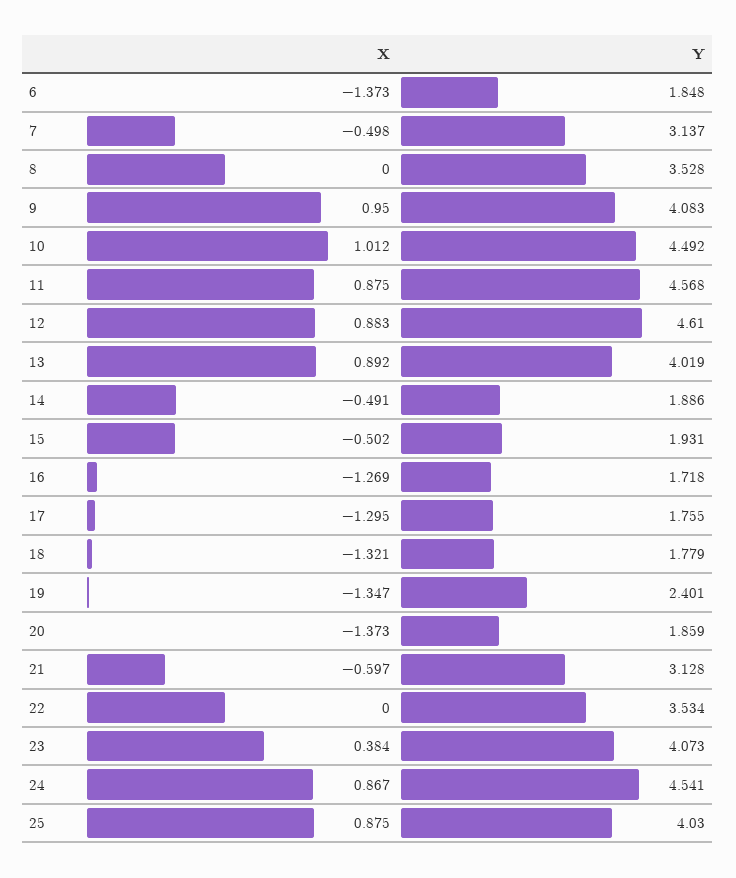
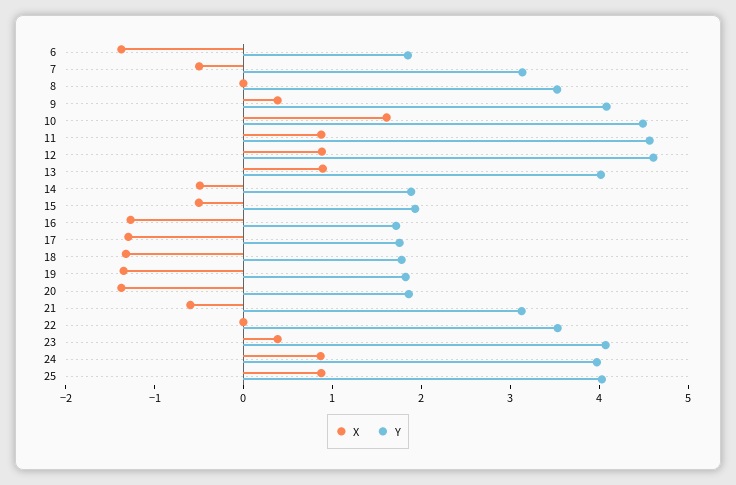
  {
    "X": {
      "6": -1.373,
      "7": -0.498,
      "8": 0,
-     "9": 0.95,
+     "9": 0.4,
-     "10": 1.012,
+     "10": 1.6,
      "11": 0.875,
      "12": 0.883,
      "13": 0.892,
      "14": -0.491,
      "15": -0.502,
      "16": -1.269,
      "17": -1.295,
      "18": -1.321,
      "19": -1.347,
      "20": -1.373,
      "21": -0.597,
      "22": 0,
      "23": 0.384,
      "24": 0.867,
      "25": 0.875
    },
    "Y": {
      "6": 1.848,
      "7": 3.137,
      "8": 3.528,
      "9": 4.083,
      "10": 4.492,
      "11": 4.568,
      "12": 4.61,
      "13": 4.019,
      "14": 1.886,
      "15": 1.931,
      "16": 1.718,
      "17": 1.755,
      "18": 1.779,
-     "19": 2.401,
+     "19": 1.8,
      "20": 1.859,
      "21": 3.128,
      "22": 3.534,
      "23": 4.073,
-     "24": 4.541,
+     "24": 4,
      "25": 4.03
    }
  }

